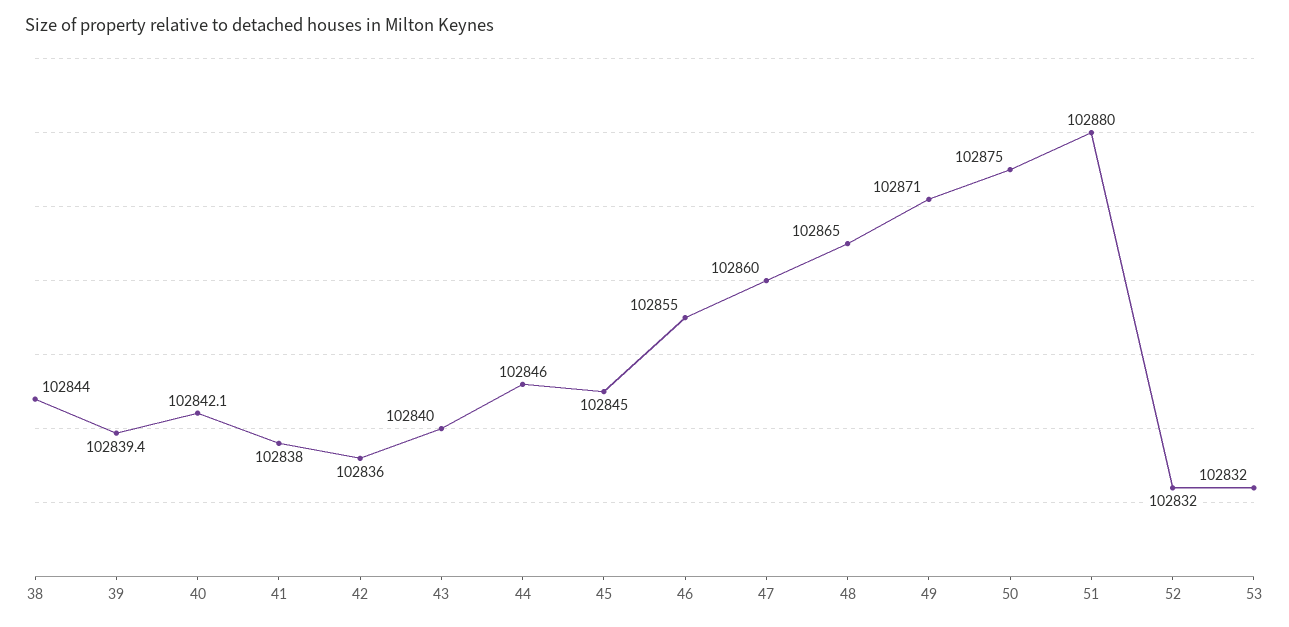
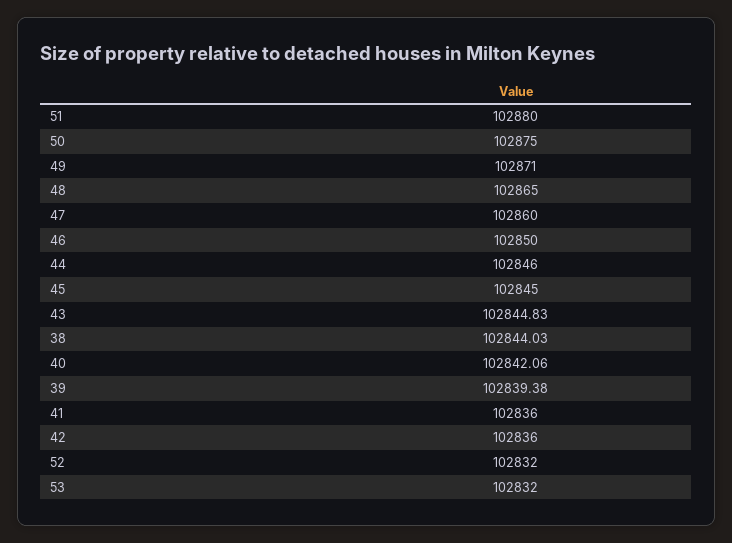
  {
    "38": 102844.03,
    "39": 102839.38,
    "40": 102842.06,
-   "41": 102838,
+   "41": 102836,
    "42": 102836,
-   "43": 102840,
+   "43": 102844.83,
    "44": 102846,
    "45": 102845,
-   "46": 102855,
+   "46": 102850,
    "47": 102860,
    "48": 102865,
    "49": 102871,
    "50": 102875,
    "51": 102880,
    "52": 102832,
    "53": 102832
  }

